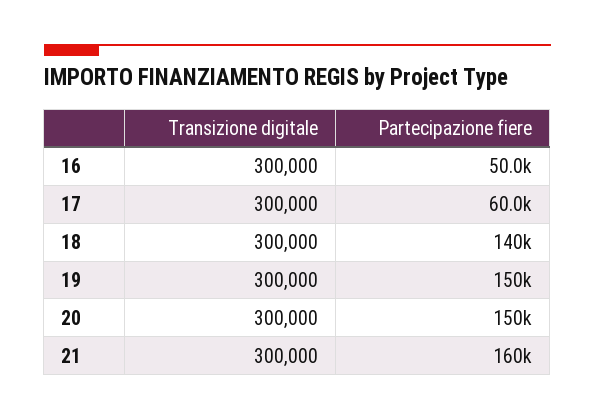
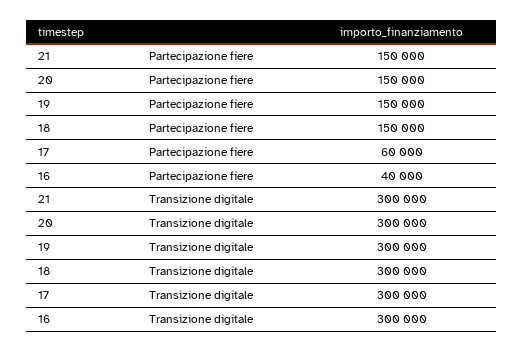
  {
    "Transizione digitale": {
      "16": 300000,
      "17": 300000,
      "18": 300000,
      "19": 300000,
      "20": 300000,
      "21": 300000
    },
    "Partecipazione fiere": {
-     "16": 50000,
+     "16": 40000,
      "17": 60000,
-     "18": 140000,
+     "18": 150000,
      "19": 150000,
      "20": 150000,
-     "21": 160000
+     "21": 150000
    }
  }

